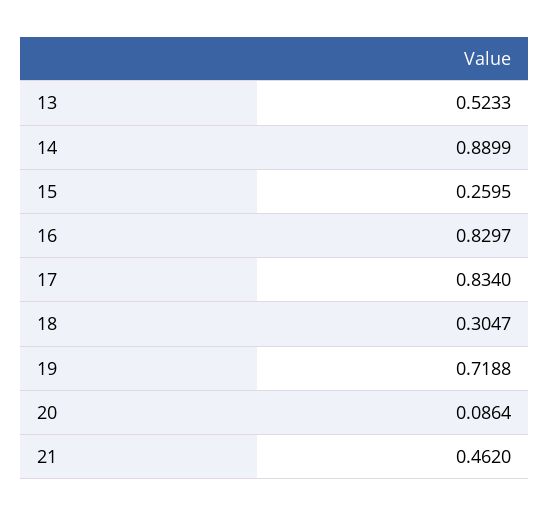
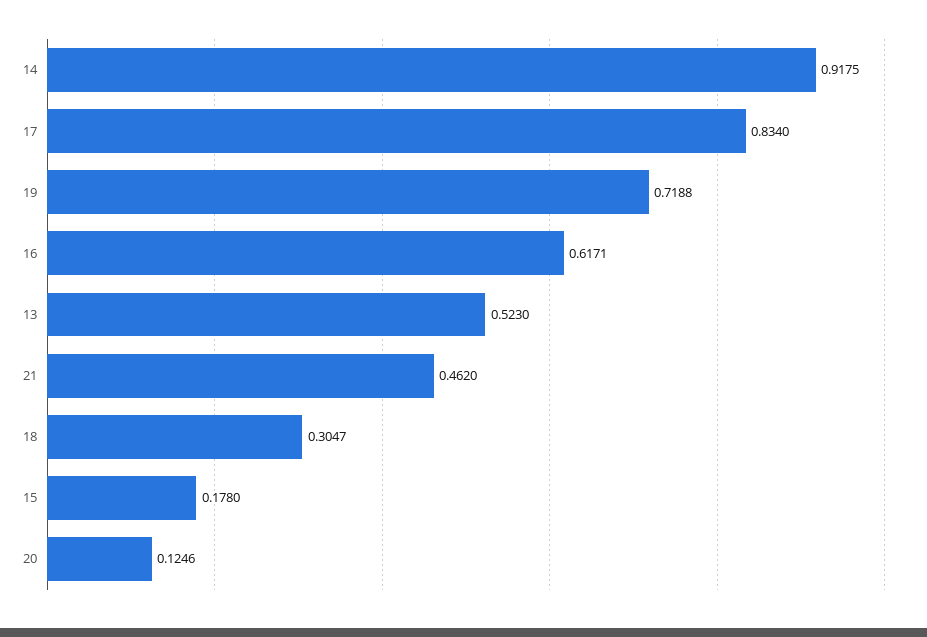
  {
-   "13": 0.5233,
+   "13": 0.523,
-   "14": 0.8899,
+   "14": 0.9175,
-   "15": 0.2595,
+   "15": 0.178,
-   "16": 0.8297,
+   "16": 0.6171,
    "17": 0.834,
    "18": 0.3047,
    "19": 0.7188,
-   "20": 0.0864,
+   "20": 0.1246,
    "21": 0.462
  }

